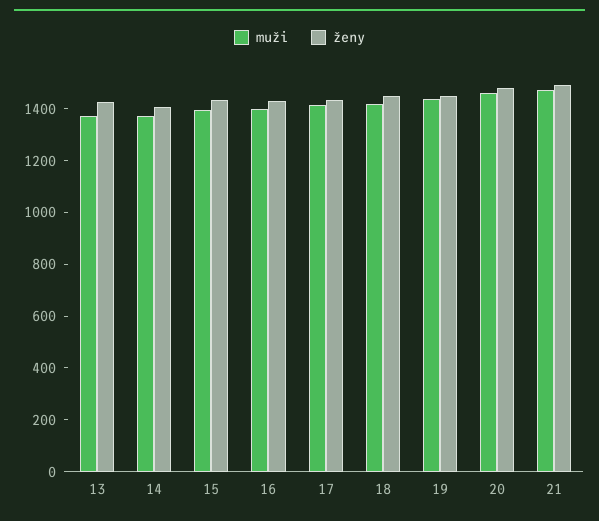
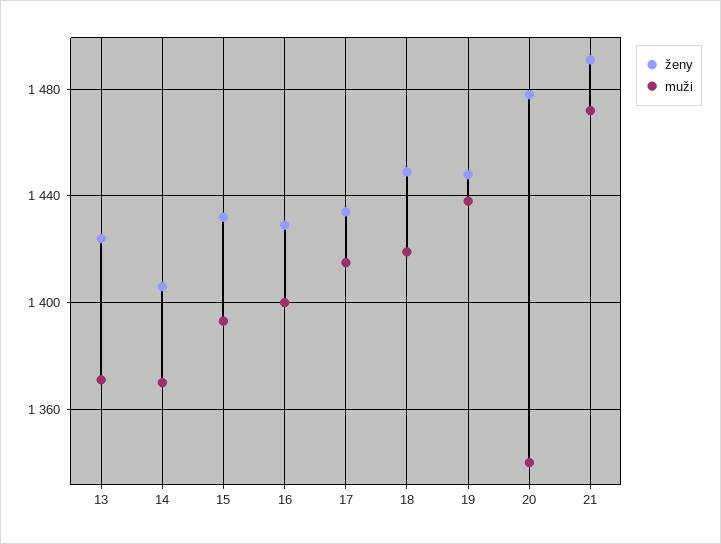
  {
    "muži": {
      "13": 1370,
      "14": 1370,
      "15": 1395,
      "16": 1400,
      "17": 1415,
      "18": 1420,
      "19": 1440,
-     "20": 1450,
+     "20": 1340,
      "21": 1470
    },
    "ženy": {
      "13": 1425,
      "14": 1405,
      "15": 1430,
      "16": 1430,
      "17": 1435,
      "18": 1450,
      "19": 1450,
      "20": 1480,
      "21": 1490
    }
  }

